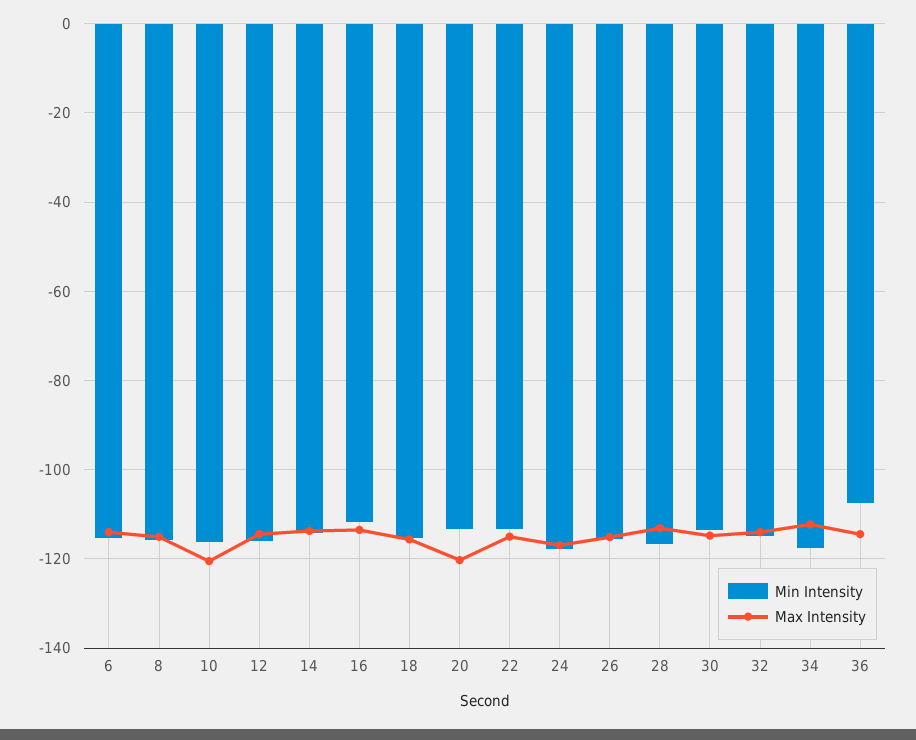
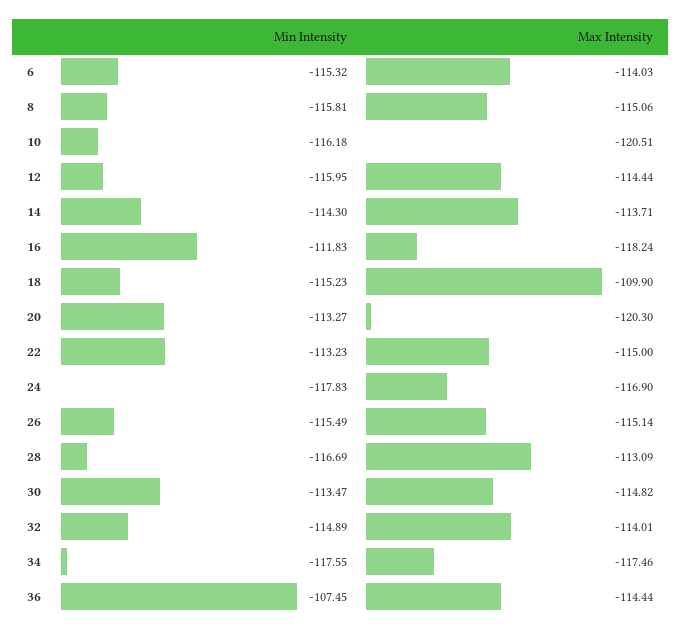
  {
    "Min Intensity": {
      "6": -115.32,
      "8": -115.81,
      "10": -116.18,
      "12": -115.95,
      "14": -114.3,
      "16": -111.83,
      "18": -115.23,
      "20": -113.27,
      "22": -113.23,
      "24": -117.83,
      "26": -115.49,
      "28": -116.69,
      "30": -113.47,
      "32": -114.89,
      "34": -117.55,
      "36": -107.45
    },
    "Max Intensity": {
      "6": -114.03,
      "8": -115.06,
      "10": -120.51,
      "12": -114.44,
      "14": -113.71,
-     "16": -114,
+     "16": -118.24,
-     "18": -116,
+     "18": -109.9,
      "20": -120.3,
      "22": -115,
      "24": -116.9,
      "26": -115.14,
      "28": -113.09,
      "30": -114.82,
      "32": -114.01,
-     "34": -112,
+     "34": -117.46,
      "36": -114.44
    }
  }

